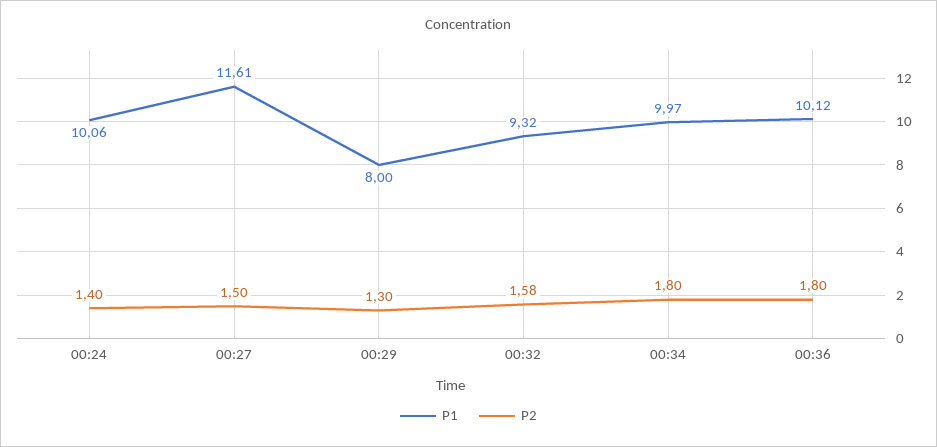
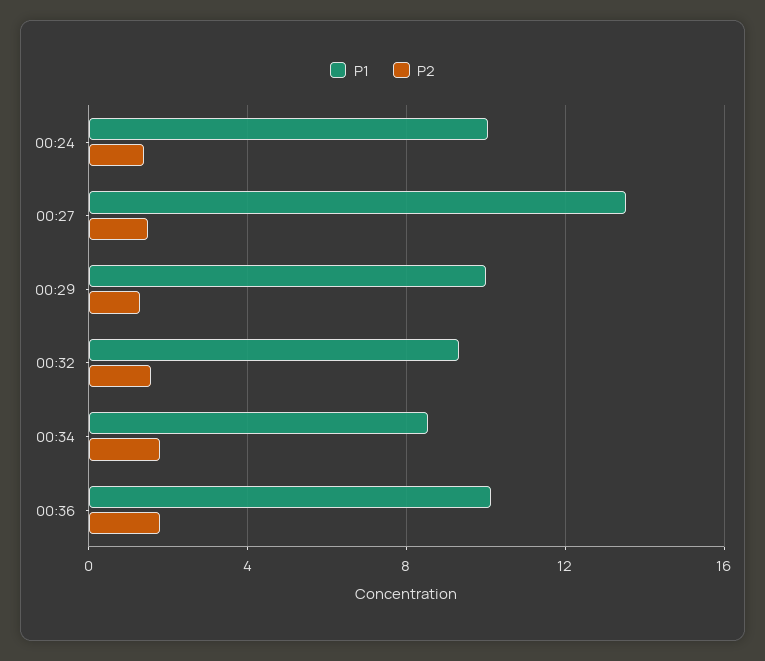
  {
    "P1": {
      "00:24": 10.06,
-     "00:27": 11.61,
+     "00:27": 13.5,
-     "00:29": 8,
+     "00:29": 10,
      "00:32": 9.32,
-     "00:34": 9.97,
+     "00:34": 8.5,
      "00:36": 10.12
    },
    "P2": {
      "00:24": 1.4,
      "00:27": 1.5,
      "00:29": 1.3,
      "00:32": 1.58,
      "00:34": 1.8,
      "00:36": 1.8
    }
  }

